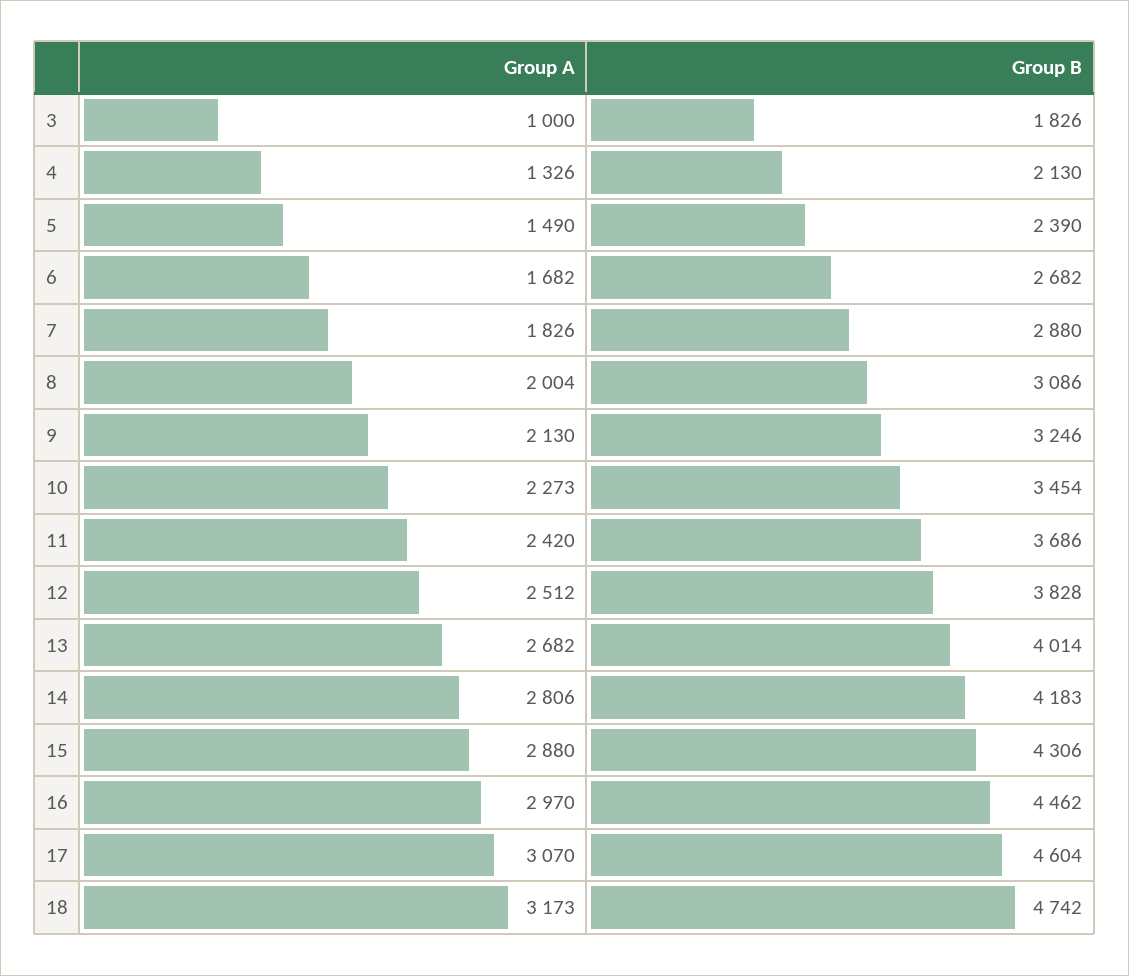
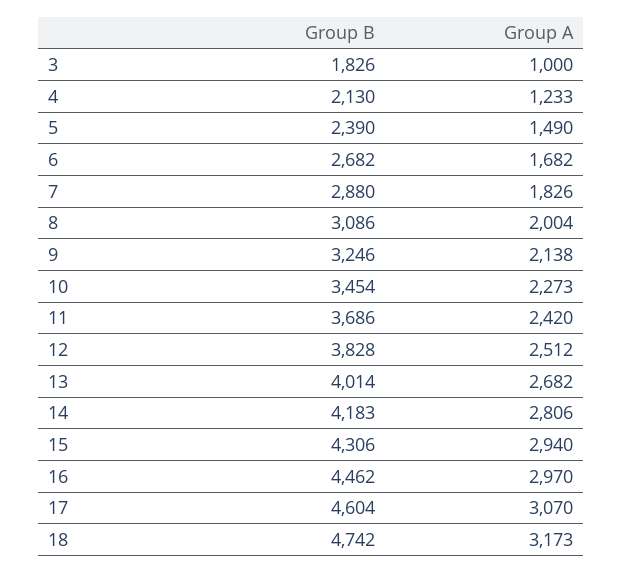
  {
    "Group A": {
      "3": 1000,
-     "4": 1326,
+     "4": 1233,
      "5": 1490,
      "6": 1682,
      "7": 1826,
      "8": 2004,
-     "9": 2130,
+     "9": 2138,
      "10": 2273,
      "11": 2420,
      "12": 2512,
      "13": 2682,
      "14": 2806,
-     "15": 2880,
+     "15": 2940,
      "16": 2970,
      "17": 3070,
      "18": 3173
    },
    "Group B": {
      "3": 1826,
      "4": 2130,
      "5": 2390,
      "6": 2682,
      "7": 2880,
      "8": 3086,
      "9": 3246,
      "10": 3454,
      "11": 3686,
      "12": 3828,
      "13": 4014,
      "14": 4183,
      "15": 4306,
      "16": 4462,
      "17": 4604,
      "18": 4742
    }
  }

